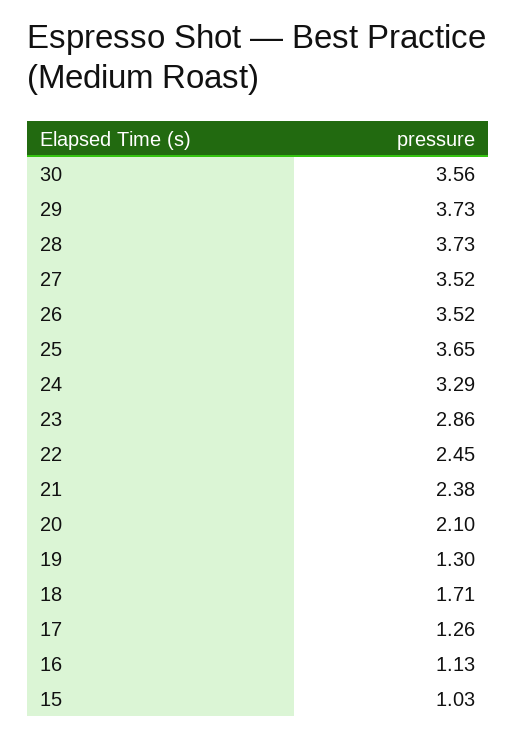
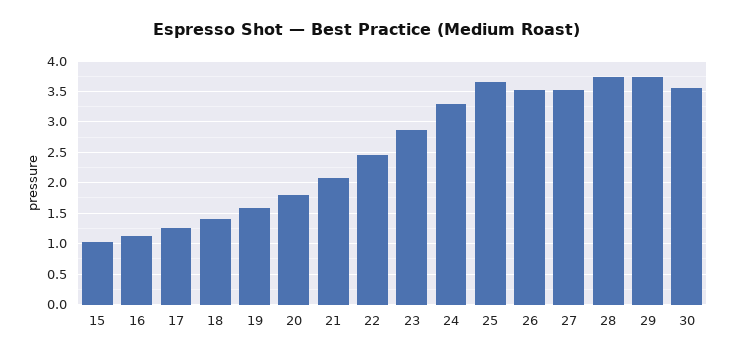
  {
    "30": 3.56,
    "29": 3.73,
    "28": 3.73,
    "27": 3.52,
    "26": 3.52,
    "25": 3.65,
    "24": 3.29,
    "23": 2.86,
    "22": 2.45,
-   "21": 2.38,
+   "21": 2.1,
-   "20": 2.1,
+   "20": 1.8,
-   "19": 1.3,
+   "19": 1.6,
-   "18": 1.71,
+   "18": 1.4,
    "17": 1.26,
    "16": 1.13,
    "15": 1.03
  }

